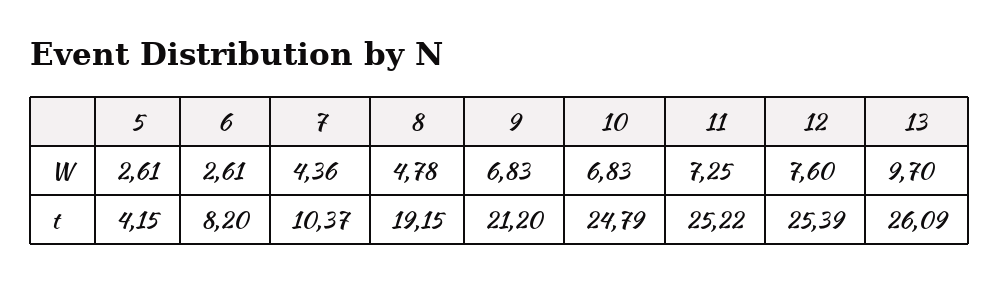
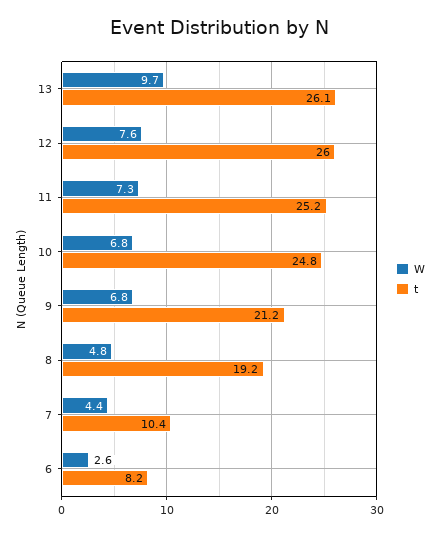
  {
    "W": {
-     "5": 2.61,
      "6": 2.61,
      "7": 4.36,
      "8": 4.78,
      "9": 6.83,
      "10": 6.83,
      "11": 7.25,
      "12": 7.6,
      "13": 9.7
    },
    "t": {
-     "5": 4.15,
      "6": 8.2,
      "7": 10.37,
      "8": 19.15,
      "9": 21.2,
      "10": 24.79,
      "11": 25.22,
-     "12": 25.39,
+     "12": 26,
      "13": 26.09
    }
  }

